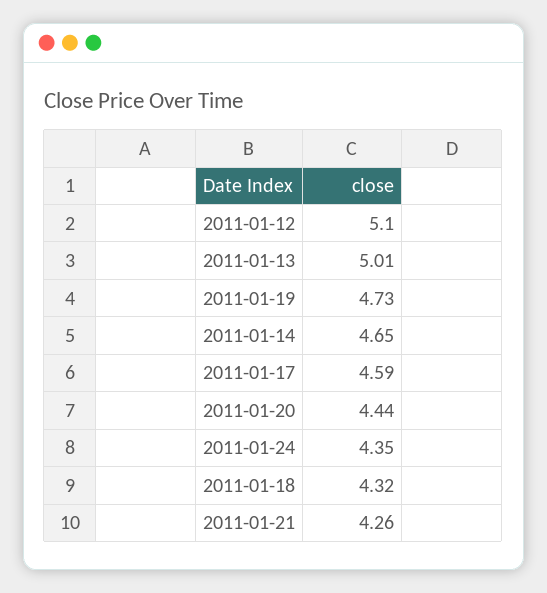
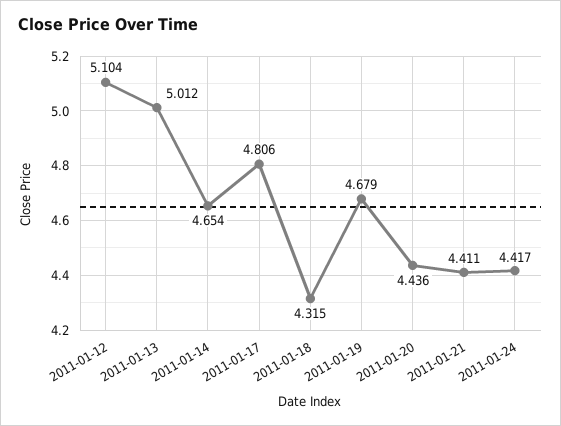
  {
    "2011-01-12": 5.104,
    "2011-01-13": 5.012,
-   "2011-01-19": 4.73,
+   "2011-01-19": 4.679,
    "2011-01-14": 4.654,
-   "2011-01-17": 4.59,
+   "2011-01-17": 4.806,
    "2011-01-20": 4.436,
-   "2011-01-24": 4.35,
+   "2011-01-24": 4.417,
    "2011-01-18": 4.315,
-   "2011-01-21": 4.26
+   "2011-01-21": 4.411
  }

